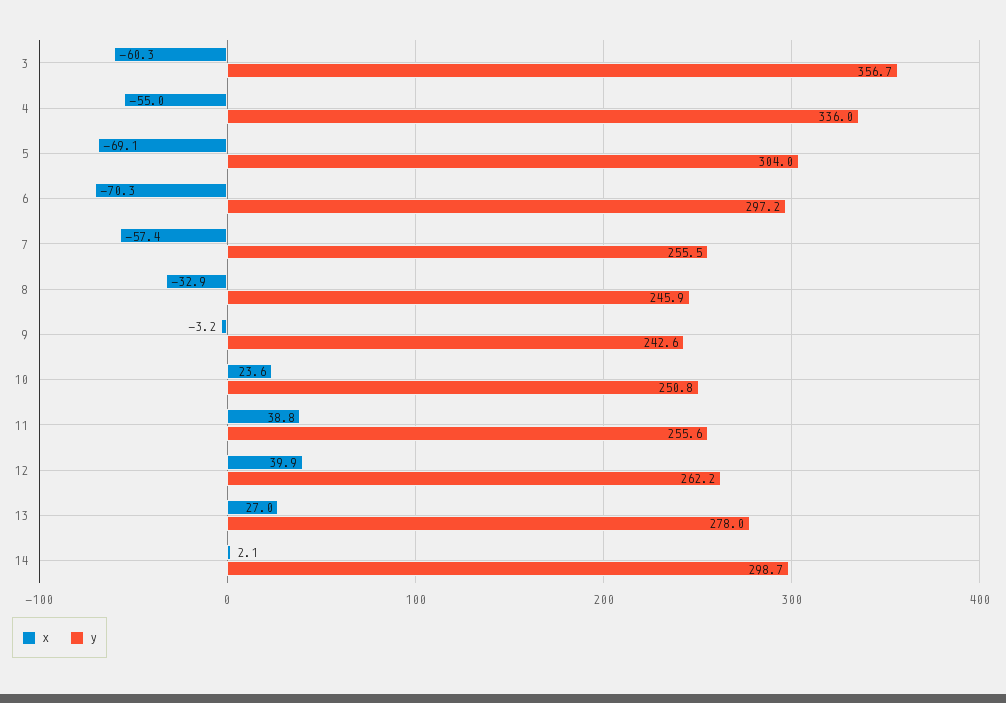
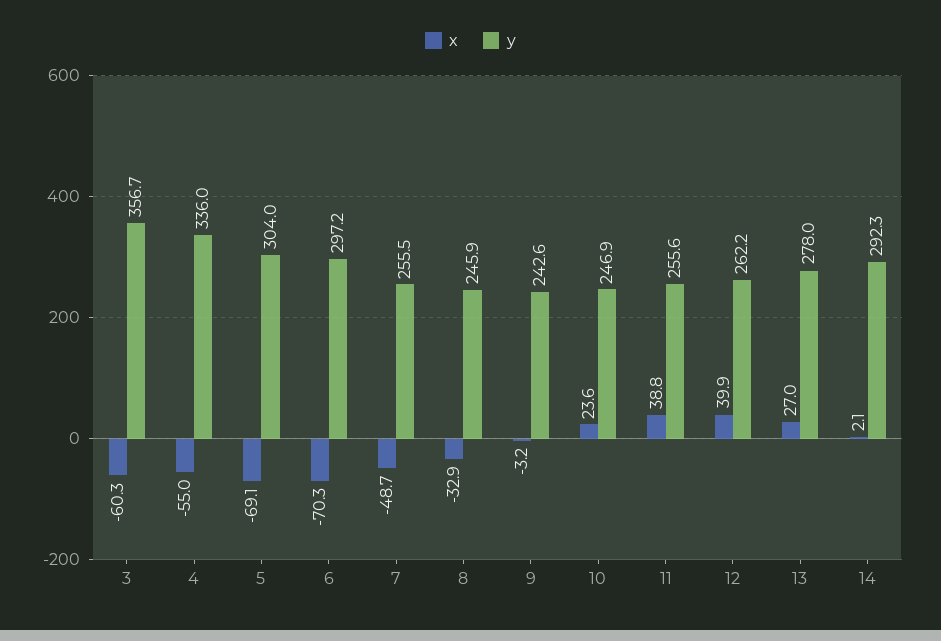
  {
    "x": {
      "3": -60.3,
      "4": -55,
      "5": -69.1,
      "6": -70.3,
-     "7": -57.4,
+     "7": -48.7,
      "8": -32.9,
      "9": -3.2,
      "10": 23.6,
      "11": 38.8,
      "12": 39.9,
      "13": 27,
      "14": 2.1
    },
    "y": {
      "3": 356.7,
      "4": 336,
      "5": 304,
      "6": 297.2,
      "7": 255.5,
      "8": 245.9,
      "9": 242.6,
-     "10": 250.8,
+     "10": 246.9,
      "11": 255.6,
      "12": 262.2,
      "13": 278,
-     "14": 298.7
+     "14": 292.3
    }
  }

